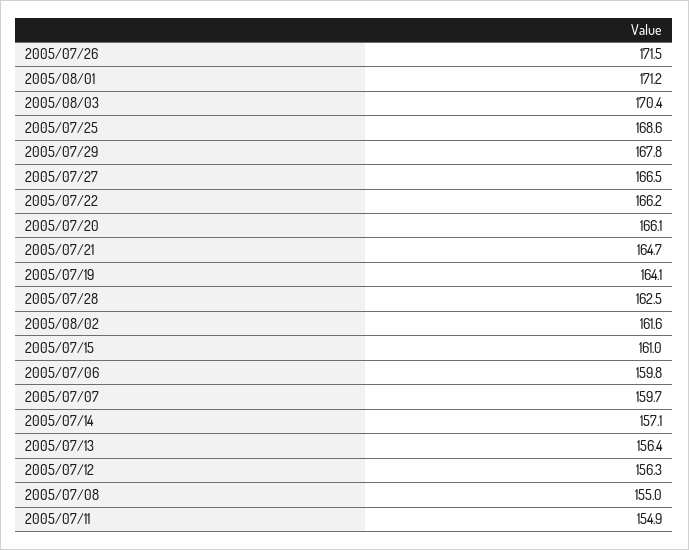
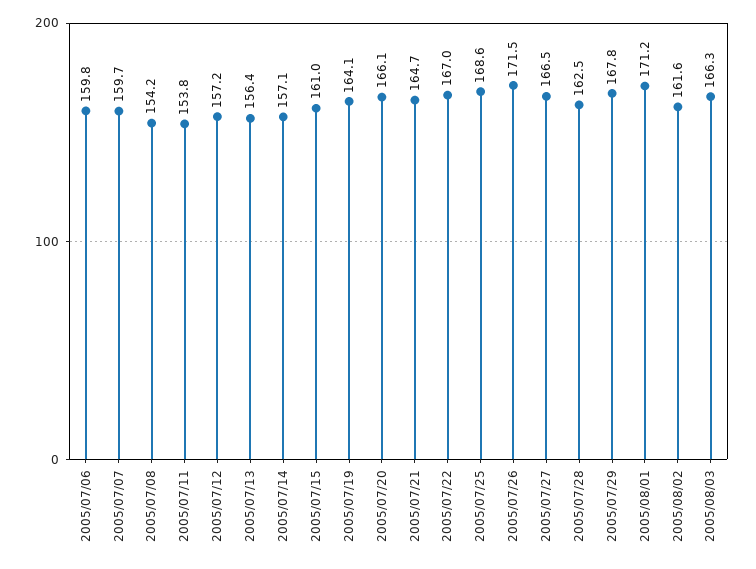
  {
    "2005/07/26": 171.5,
    "2005/08/01": 171.2,
-   "2005/08/03": 170.4,
+   "2005/08/03": 166.3,
    "2005/07/25": 168.6,
    "2005/07/29": 167.8,
    "2005/07/27": 166.5,
-   "2005/07/22": 166.2,
+   "2005/07/22": 167,
    "2005/07/20": 166.1,
    "2005/07/21": 164.7,
    "2005/07/19": 164.1,
    "2005/07/28": 162.5,
    "2005/08/02": 161.6,
    "2005/07/15": 161,
    "2005/07/06": 159.8,
    "2005/07/07": 159.7,
    "2005/07/14": 157.1,
    "2005/07/13": 156.4,
-   "2005/07/12": 156.3,
+   "2005/07/12": 157.2,
-   "2005/07/08": 155,
+   "2005/07/08": 154.2,
-   "2005/07/11": 154.9
+   "2005/07/11": 153.8
  }

